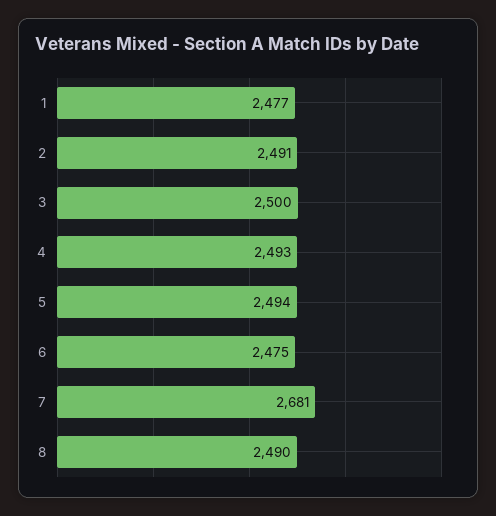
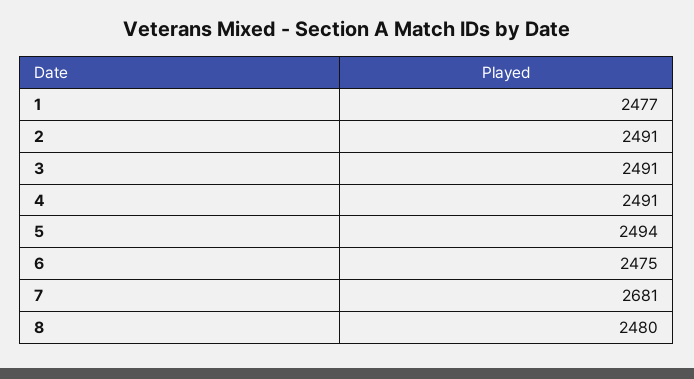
  {
    "1": 2477,
    "2": 2491,
-   "3": 2500,
+   "3": 2491,
-   "4": 2493,
+   "4": 2491,
    "5": 2494,
    "6": 2475,
    "7": 2681,
-   "8": 2490
+   "8": 2480
  }

